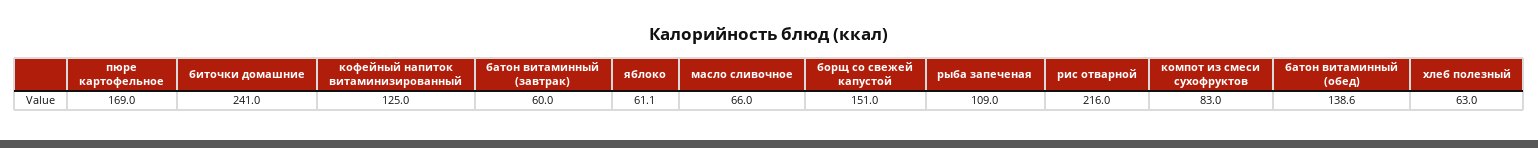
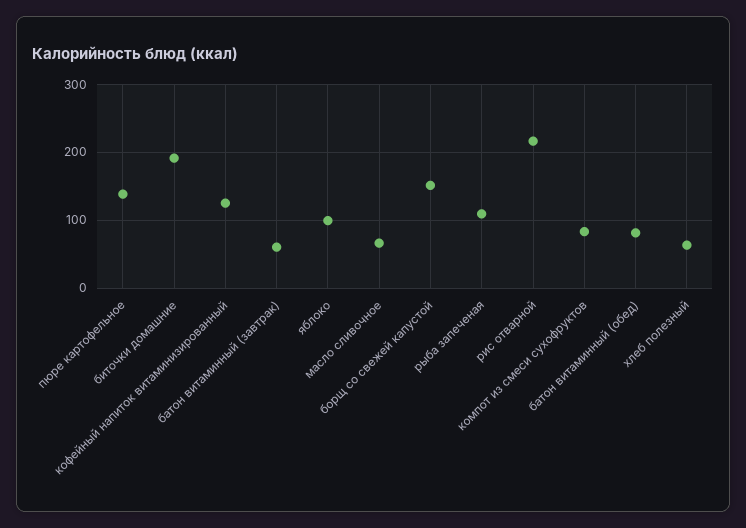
  {
-   "пюре картофельное": 169,
+   "пюре картофельное": 140,
-   "биточки домашние": 241,
+   "биточки домашние": 190,
    "кофейный напиток витаминизированный": 125,
    "батон витаминный (завтрак)": 60,
-   "яблоко": 61.1,
+   "яблоко": 100,
    "масло сливочное": 66,
    "борщ со свежей капустой": 151,
    "рыба запеченая": 109,
    "рис отварной": 216,
    "компот из смеси сухофруктов": 83,
-   "батон витаминный (обед)": 138.6,
+   "батон витаминный (обед)": 80,
    "хлеб полезный": 63
  }

